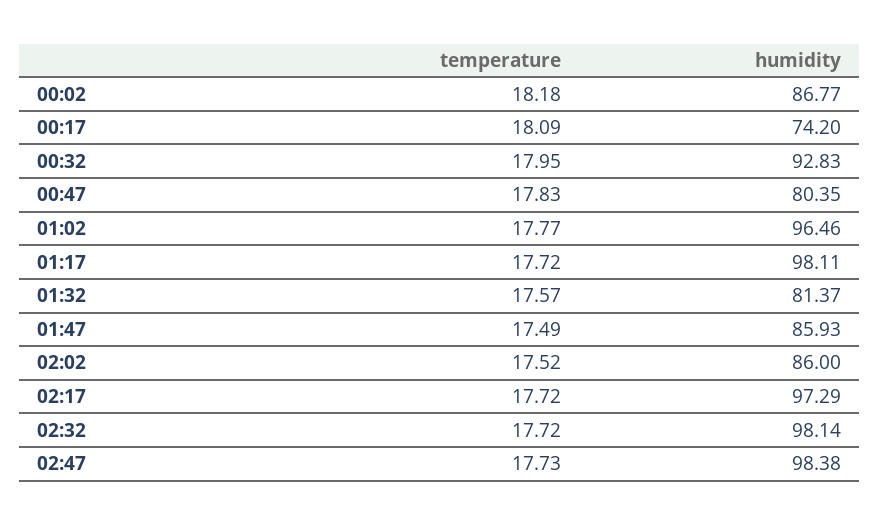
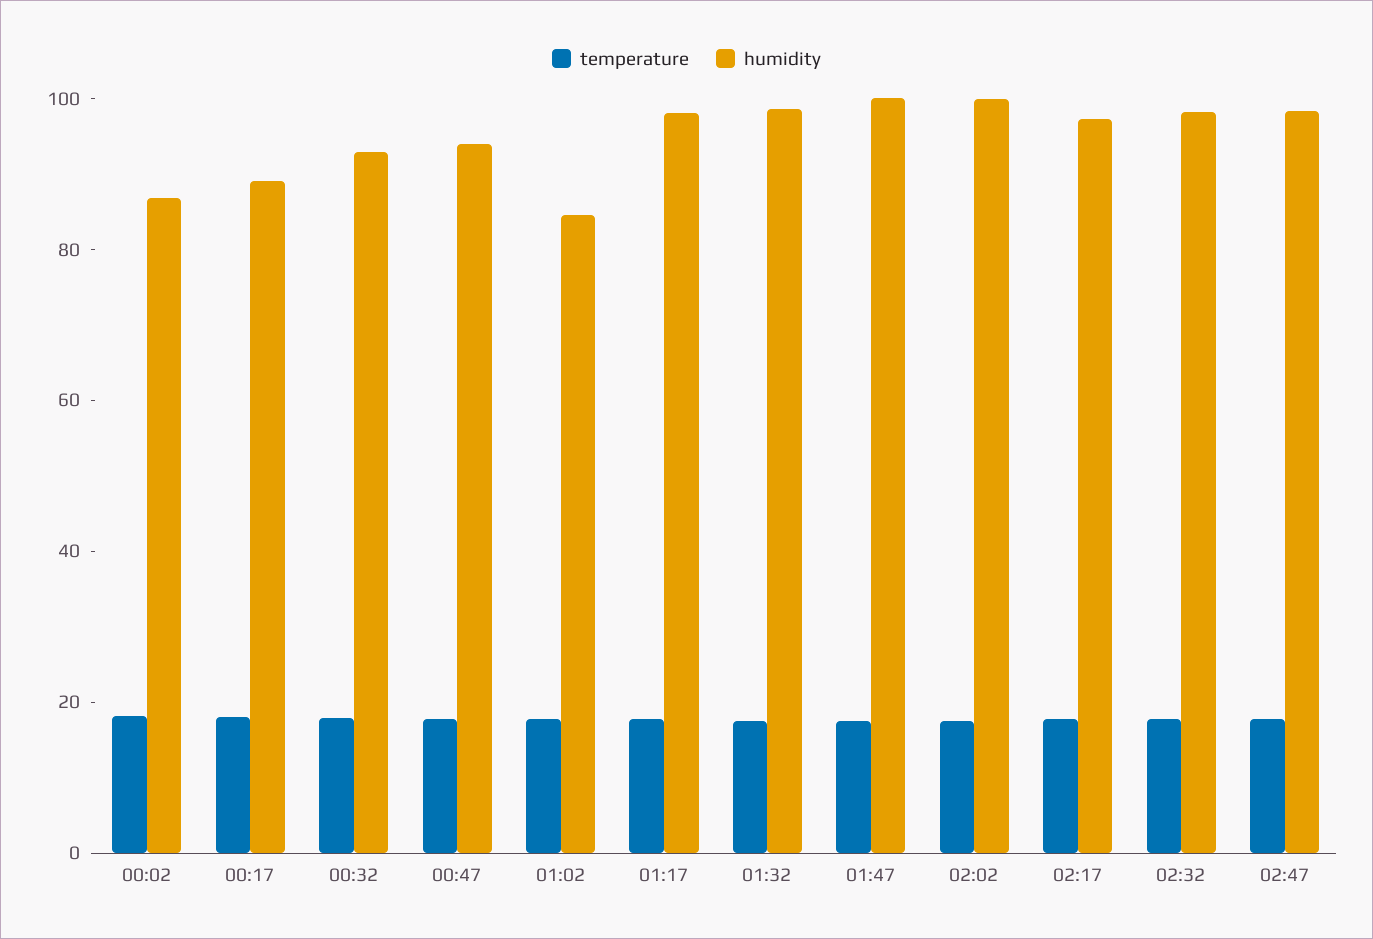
  {
    "temperature": {
      "00:02": 18.18,
      "00:17": 18.09,
      "00:32": 17.95,
      "00:47": 17.83,
      "01:02": 17.77,
      "01:17": 17.72,
      "01:32": 17.57,
      "01:47": 17.49,
      "02:02": 17.52,
      "02:17": 17.72,
      "02:32": 17.72,
      "02:47": 17.73
    },
    "humidity": {
      "00:02": 86.77,
-     "00:17": 74.2,
+     "00:17": 90,
      "00:32": 92.83,
-     "00:47": 80.35,
+     "00:47": 95,
-     "01:02": 96.46,
+     "01:02": 85,
      "01:17": 98.11,
-     "01:32": 81.37,
+     "01:32": 100,
-     "01:47": 85.93,
+     "01:47": 100,
-     "02:02": 86,
+     "02:02": 100,
      "02:17": 97.29,
      "02:32": 98.14,
      "02:47": 98.38
    }
  }

